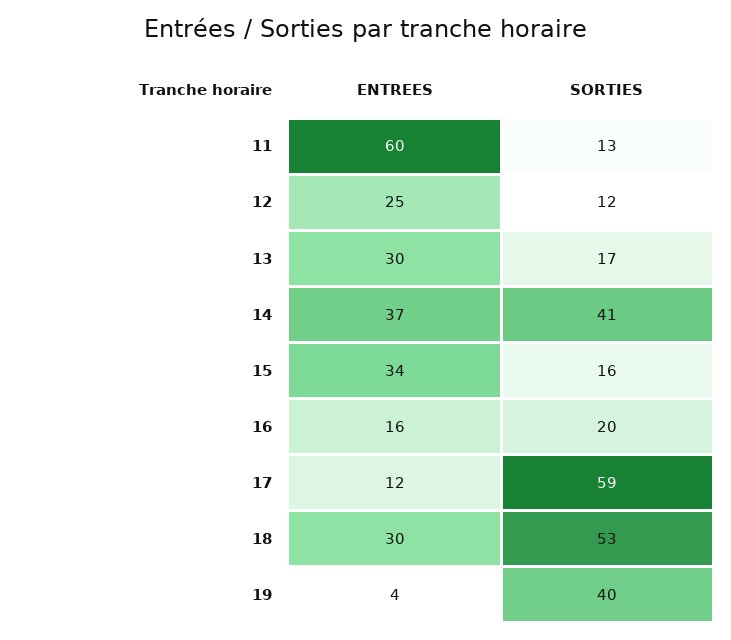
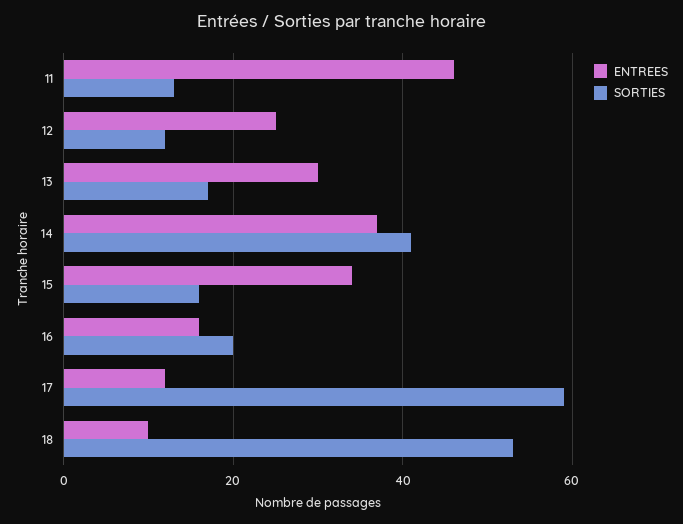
  {
    "ENTREES": {
-     "11": 60,
+     "11": 45,
      "12": 25,
      "13": 30,
      "14": 37,
      "15": 34,
      "16": 16,
      "17": 12,
-     "18": 30,
+     "18": 10
-     "19": 4
    },
    "SORTIES": {
      "11": 13,
      "12": 12,
      "13": 17,
      "14": 41,
      "15": 16,
      "16": 20,
      "17": 59,
-     "18": 53,
+     "18": 53
-     "19": 40
    }
  }

